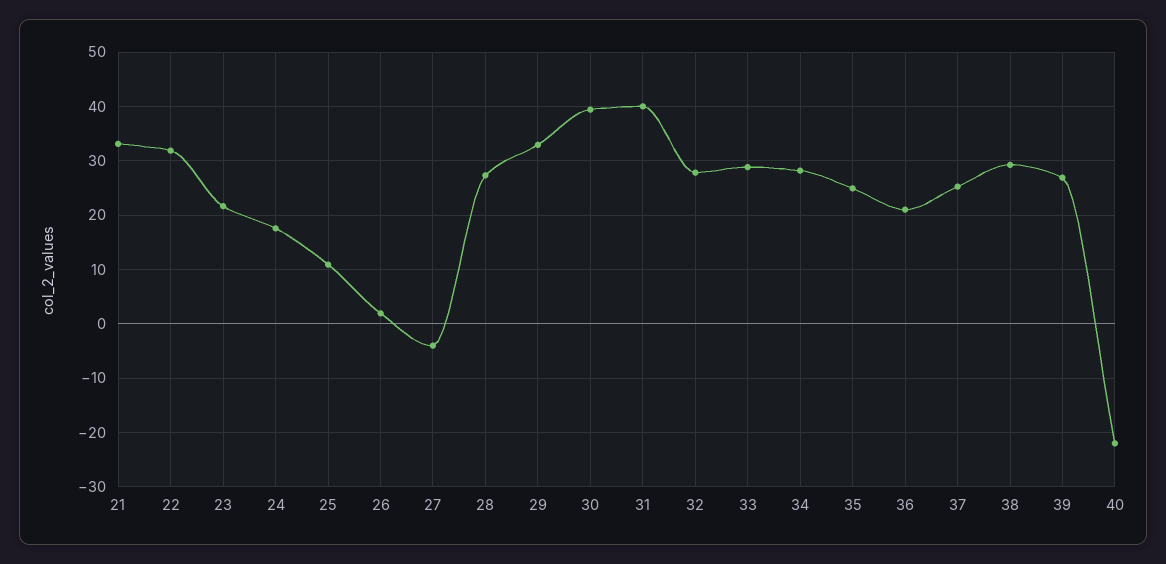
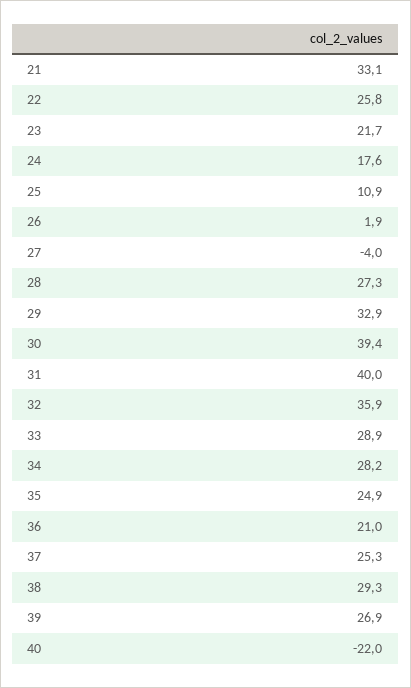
  {
    "21": 33.1,
-   "22": 32,
+   "22": 25.8,
    "23": 21.7,
    "24": 17.6,
    "25": 10.9,
    "26": 1.9,
    "27": -4,
    "28": 27.3,
    "29": 32.9,
    "30": 39.4,
    "31": 40,
-   "32": 28,
+   "32": 35.9,
    "33": 28.9,
    "34": 28.2,
    "35": 24.9,
    "36": 21,
    "37": 25.3,
    "38": 29.3,
    "39": 26.9,
    "40": -22
  }

